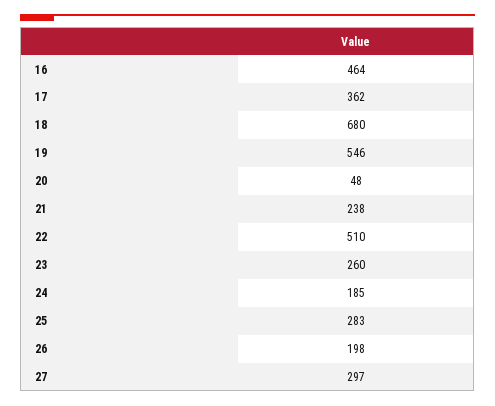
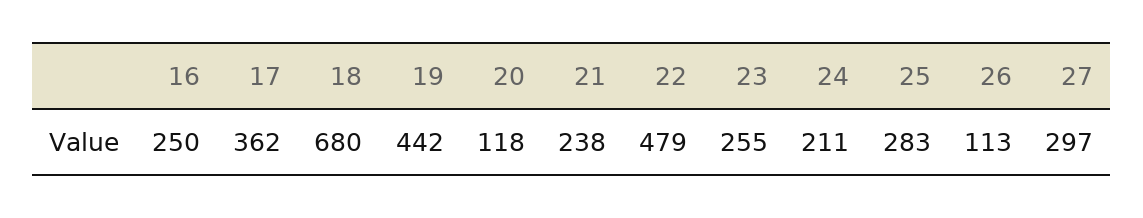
  {
-   "16": 464,
+   "16": 250,
    "17": 362,
    "18": 680,
-   "19": 546,
+   "19": 442,
-   "20": 48,
+   "20": 118,
    "21": 238,
-   "22": 510,
+   "22": 479,
-   "23": 260,
+   "23": 255,
-   "24": 185,
+   "24": 211,
    "25": 283,
-   "26": 198,
+   "26": 113,
    "27": 297
  }

